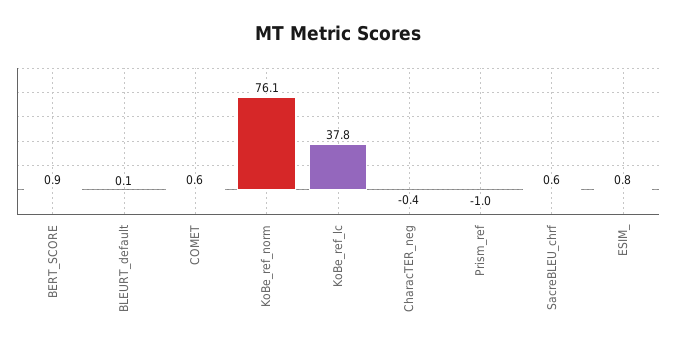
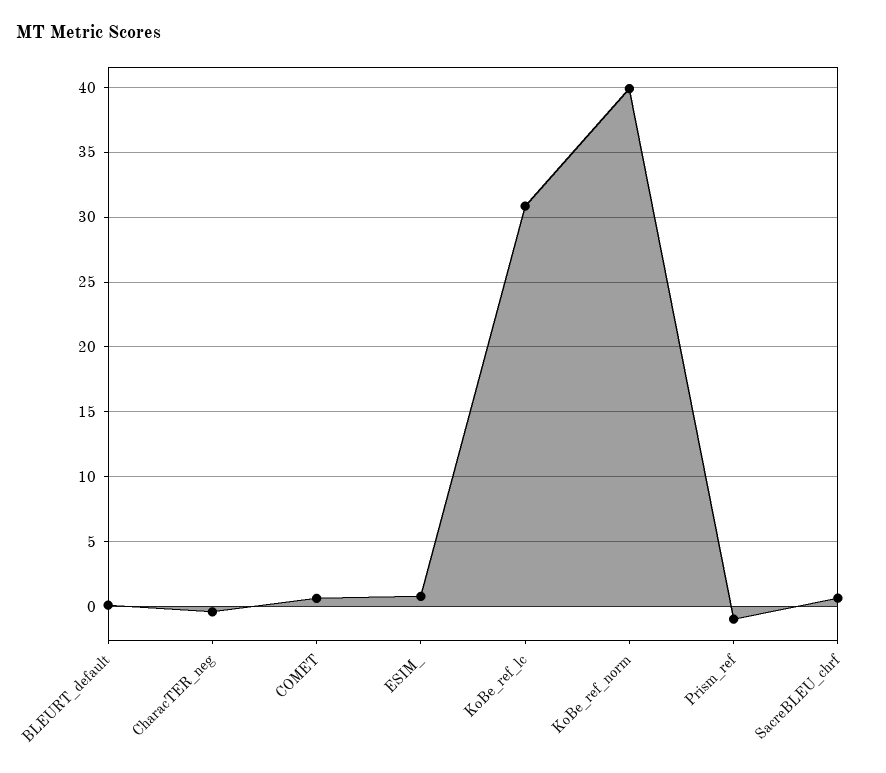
  {
-   "BERT_SCORE": 0.9,
    "BLEURT_default": 0.1,
    "COMET": 0.6,
-   "KoBe_ref_norm": 76.1,
+   "KoBe_ref_norm": 40,
-   "KoBe_ref_lc": 37.8,
+   "KoBe_ref_lc": 31,
    "CharacTER_neg": -0.4,
    "Prism_ref": -1,
    "SacreBLEU_chrf": 0.6,
    "ESIM_": 0.8
  }

